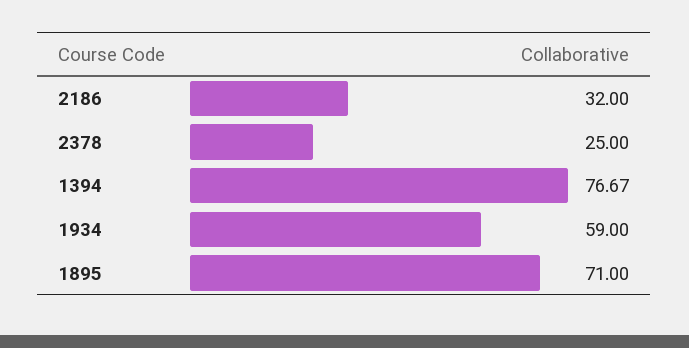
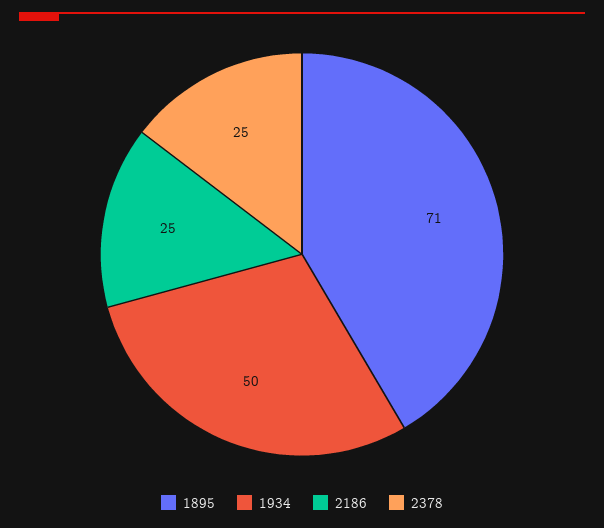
  {
-   "2186": 32,
+   "2186": 25,
    "2378": 25,
-   "1394": 76.67,
-   "1934": 59,
+   "1934": 50,
    "1895": 71
  }

